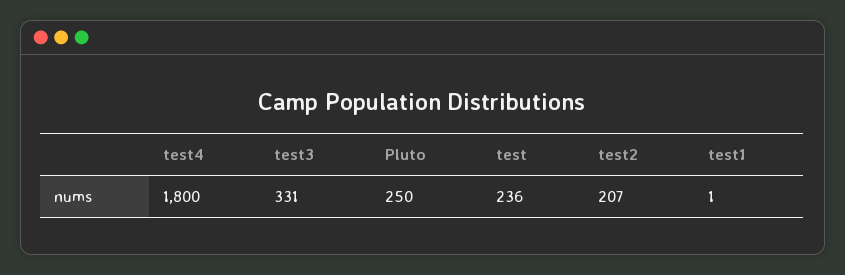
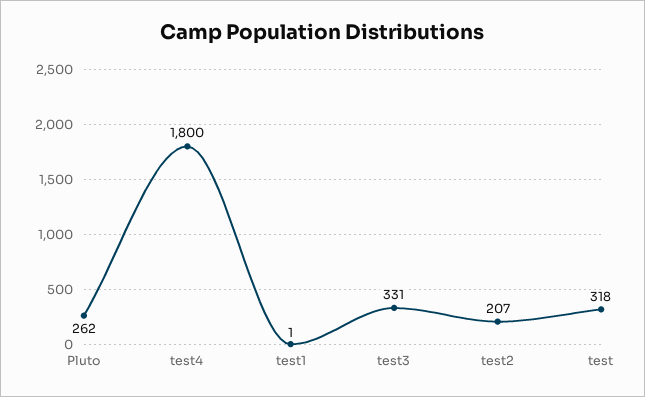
  {
    "test4": 1800,
    "test3": 331,
-   "Pluto": 250,
+   "Pluto": 262,
-   "test": 236,
+   "test": 318,
    "test2": 207,
    "test1": 1
  }

